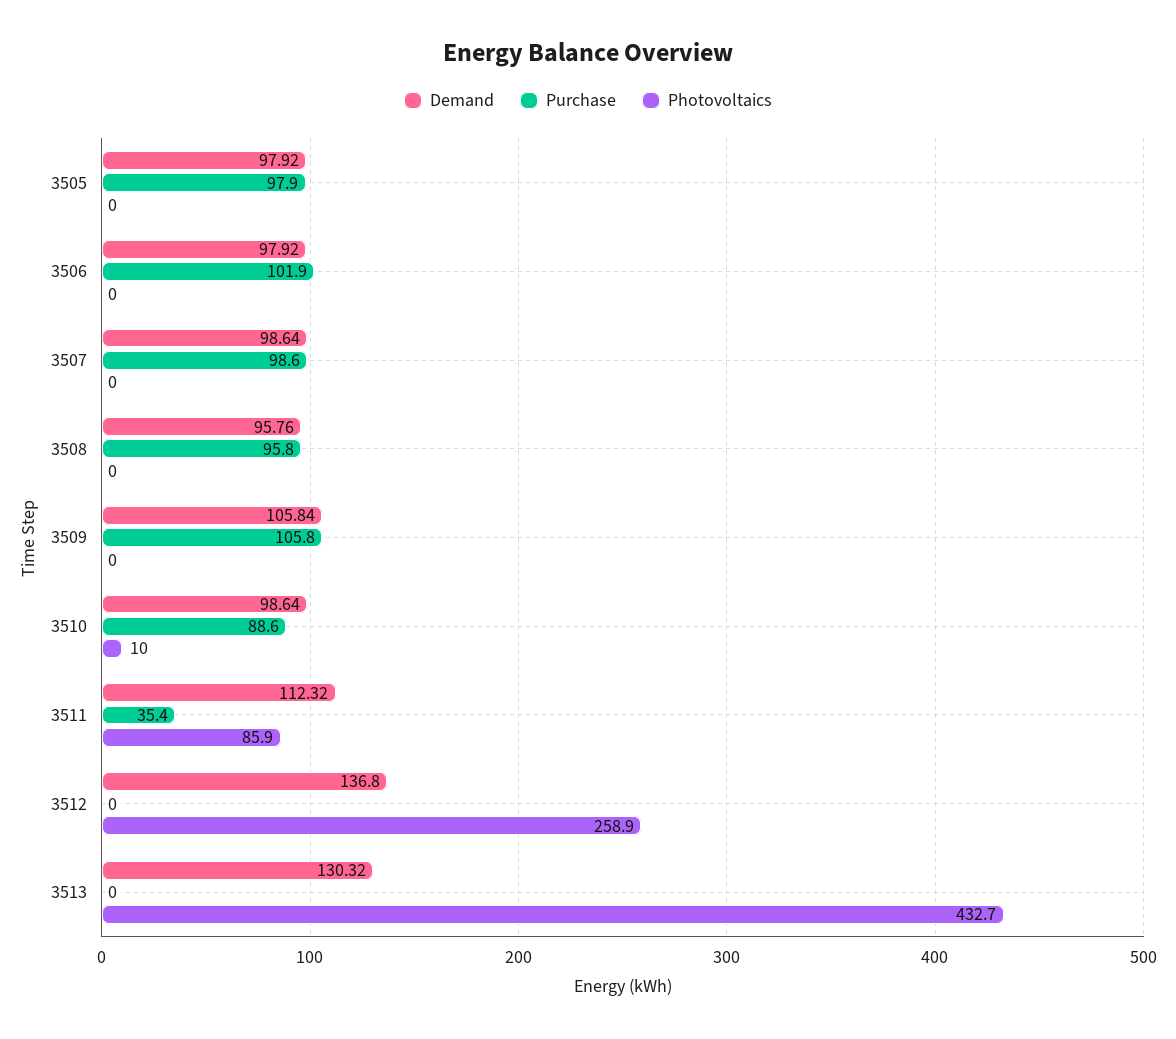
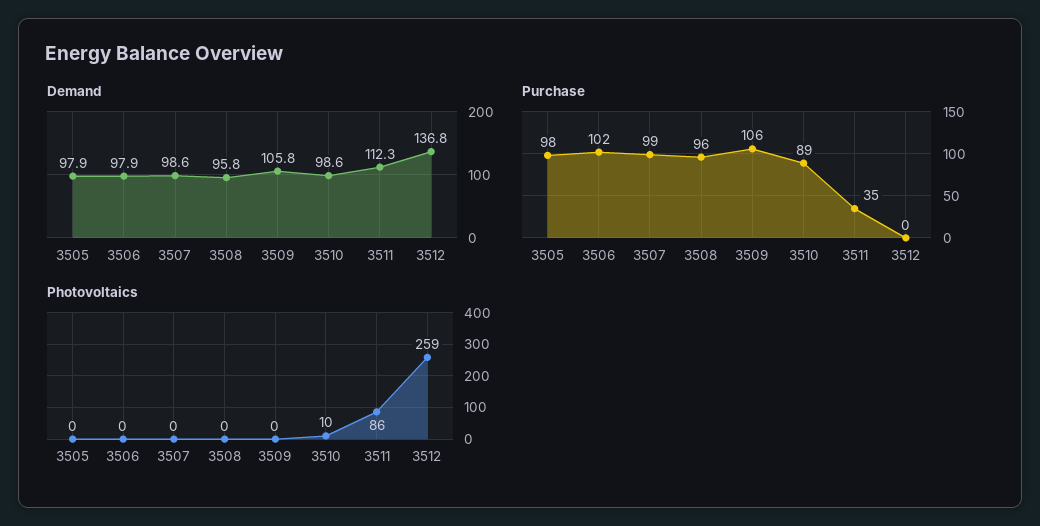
  {
    "Demand": {
      "3505": 97.92,
      "3506": 97.92,
      "3507": 98.64,
      "3508": 95.76,
      "3509": 105.84,
      "3510": 98.64,
      "3511": 112.32,
-     "3512": 136.8,
+     "3512": 136.8
-     "3513": 130.32
    },
    "Purchase": {
      "3505": 97.9,
      "3506": 101.9,
      "3507": 98.6,
      "3508": 95.8,
      "3509": 105.8,
      "3510": 88.6,
      "3511": 35.4,
-     "3512": 0,
+     "3512": 0
-     "3513": 0
    },
    "Photovoltaics": {
      "3505": 0,
      "3506": 0,
      "3507": 0,
      "3508": 0,
      "3509": 0,
      "3510": 10,
      "3511": 85.9,
-     "3512": 258.9,
+     "3512": 258.9
-     "3513": 432.7
    }
  }

